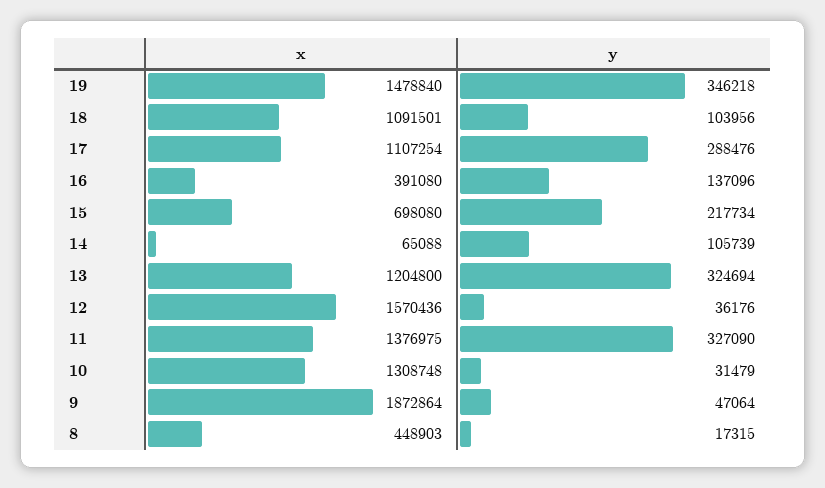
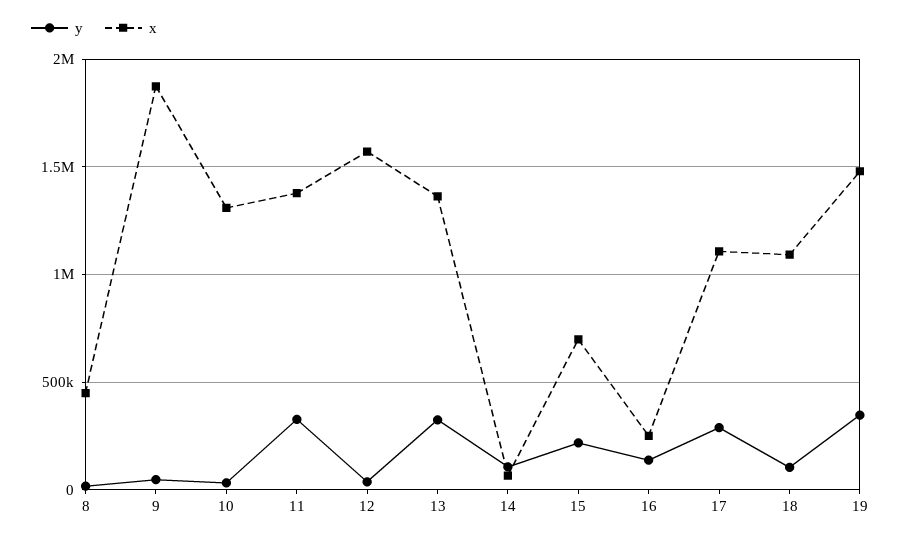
  {
    "x": {
      "19": 1478840,
      "18": 1091501,
      "17": 1107254,
-     "16": 391080,
+     "16": 250000,
      "15": 698080,
      "14": 65088,
-     "13": 1204800,
+     "13": 1350000,
      "12": 1570436,
      "11": 1376975,
      "10": 1308748,
      "9": 1872864,
      "8": 448903
    },
    "y": {
      "19": 346218,
      "18": 103956,
      "17": 288476,
      "16": 137096,
      "15": 217734,
      "14": 105739,
      "13": 324694,
      "12": 36176,
      "11": 327090,
      "10": 31479,
      "9": 47064,
      "8": 17315
    }
  }

